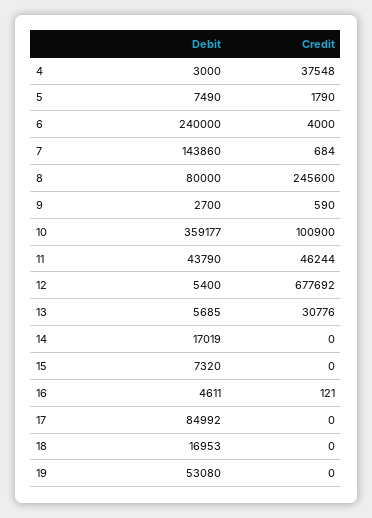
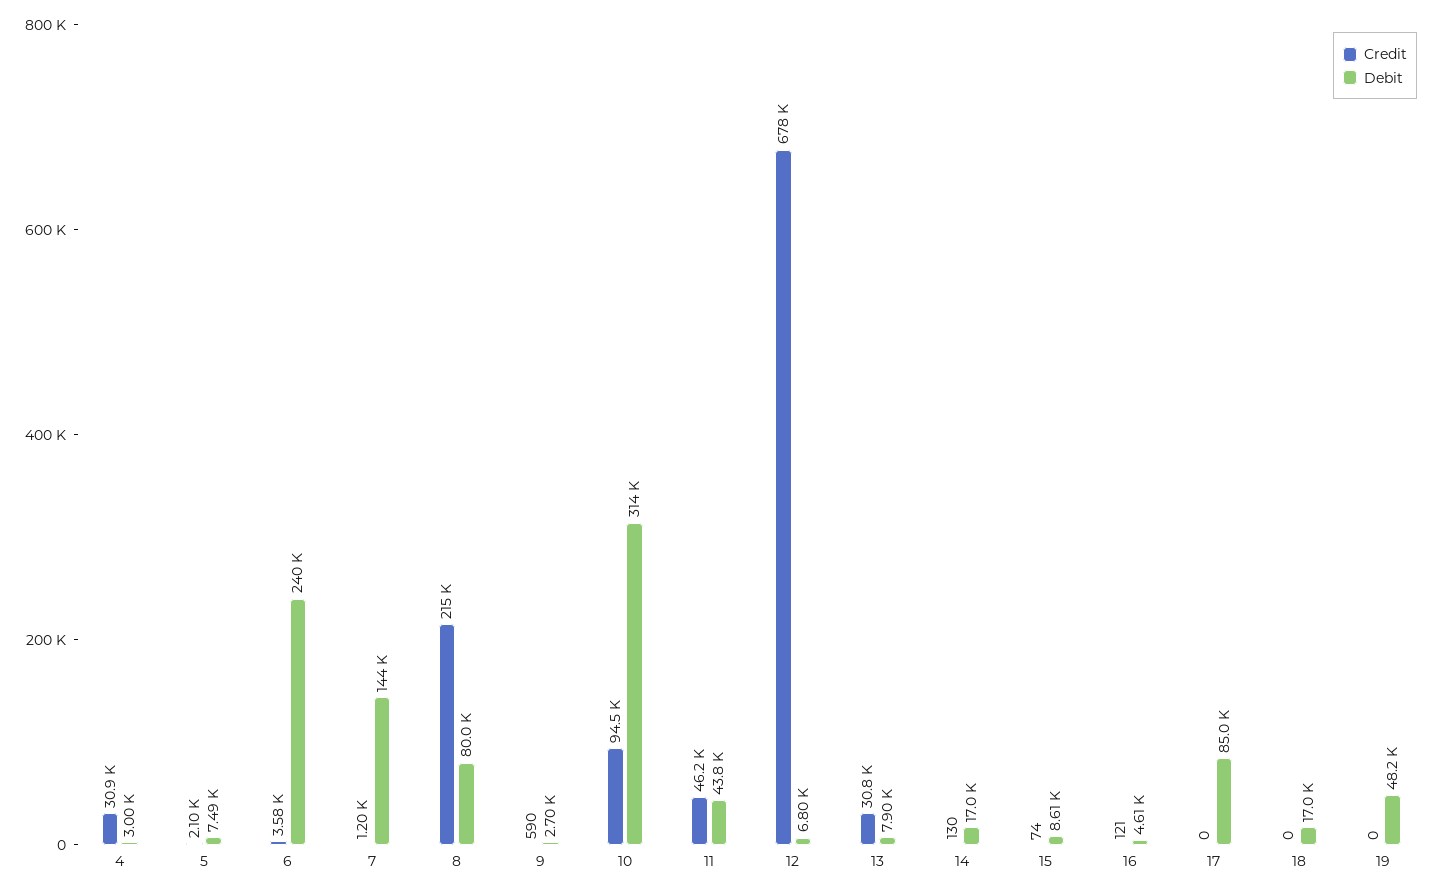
  {
    "Debit": {
      "4": 3000,
      "5": 7490,
      "6": 240000,
      "7": 143860,
      "8": 80000,
      "9": 2700,
-     "10": 359177,
+     "10": 314000,
      "11": 43790,
-     "12": 5400,
+     "12": 6800,
-     "13": 5685,
+     "13": 7900,
      "14": 17019,
-     "15": 7320,
+     "15": 8610,
      "16": 4611,
      "17": 84992,
      "18": 16953,
-     "19": 53080
+     "19": 48200
    },
    "Credit": {
-     "4": 37548,
+     "4": 30900,
-     "5": 1790,
+     "5": 2100,
-     "6": 4000,
+     "6": 3580,
-     "7": 684,
+     "7": 1200,
-     "8": 245600,
+     "8": 215000,
      "9": 590,
-     "10": 100900,
+     "10": 94500,
      "11": 46244,
      "12": 677692,
      "13": 30776,
-     "14": 0,
+     "14": 130,
-     "15": 0,
+     "15": 74,
      "16": 121,
      "17": 0,
      "18": 0,
      "19": 0
    }
  }

